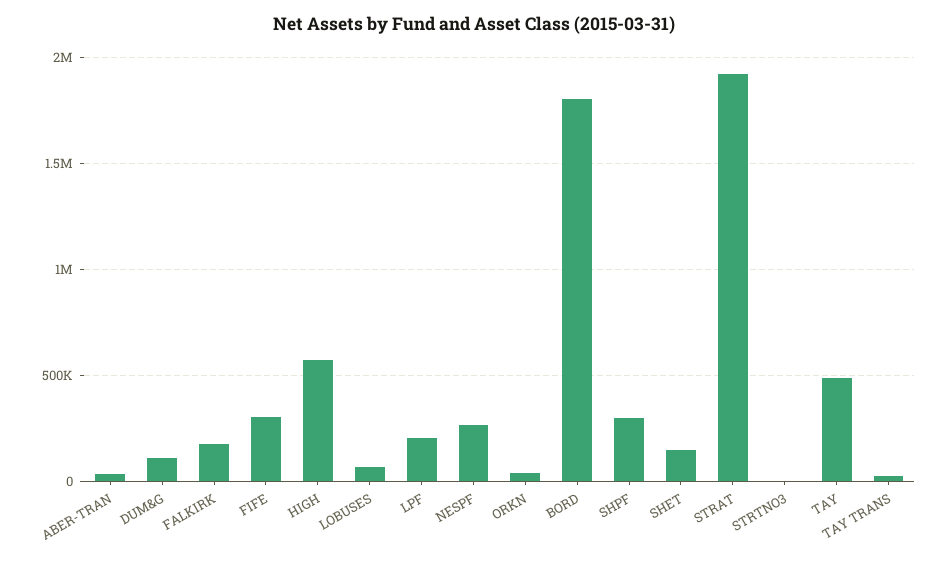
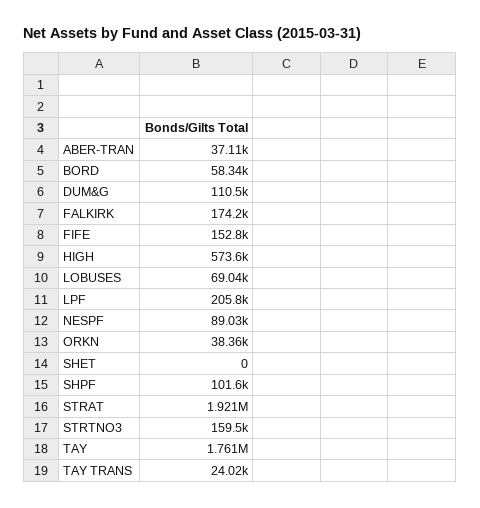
  {
    "ABER-TRAN": 37110,
    "DUM&G": 110500,
    "FALKIRK": 174200,
-   "FIFE": 300000,
+   "FIFE": 152800,
    "HIGH": 573600,
    "LOBUSES": 69040,
    "LPF": 205800,
-   "NESPF": 250000,
+   "NESPF": 89030,
    "ORKN": 38360,
-   "BORD": 1800000,
+   "BORD": 58340,
-   "SHPF": 300000,
+   "SHPF": 101600,
-   "SHET": 150000,
+   "SHET": 0,
    "STRAT": 1921000,
-   "STRTNO3": 0,
+   "STRTNO3": 159500,
-   "TAY": 500000,
+   "TAY": 1761000,
    "TAY TRANS": 24020
  }

